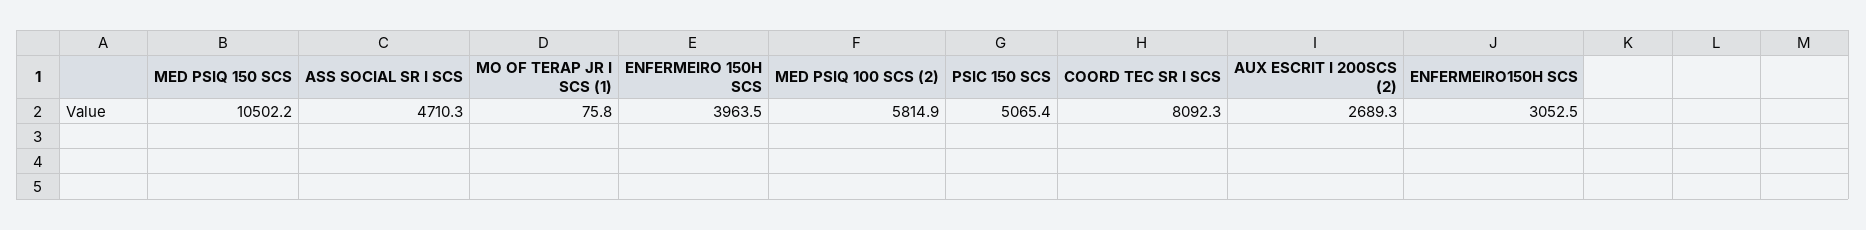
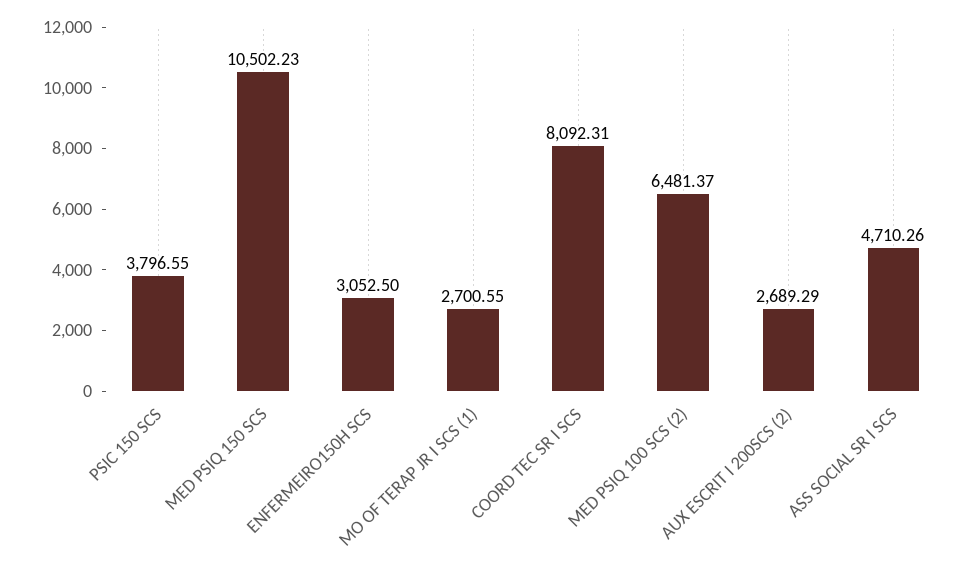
  {
    "MED PSIQ 150 SCS": 10502.23,
    "ASS SOCIAL SR I SCS": 4710.26,
-   "MO OF TERAP JR I SCS (1)": 75.8,
+   "MO OF TERAP JR I SCS (1)": 2700.55,
-   "ENFERMEIRO 150H SCS": 3963.5,
-   "MED PSIQ 100 SCS (2)": 5814.9,
+   "MED PSIQ 100 SCS (2)": 6481.37,
-   "PSIC 150 SCS": 5065.4,
+   "PSIC 150 SCS": 3796.55,
    "COORD TEC SR I SCS": 8092.31,
    "AUX ESCRIT I 200SCS (2)": 2689.29,
    "ENFERMEIRO150H SCS": 3052.5
  }

